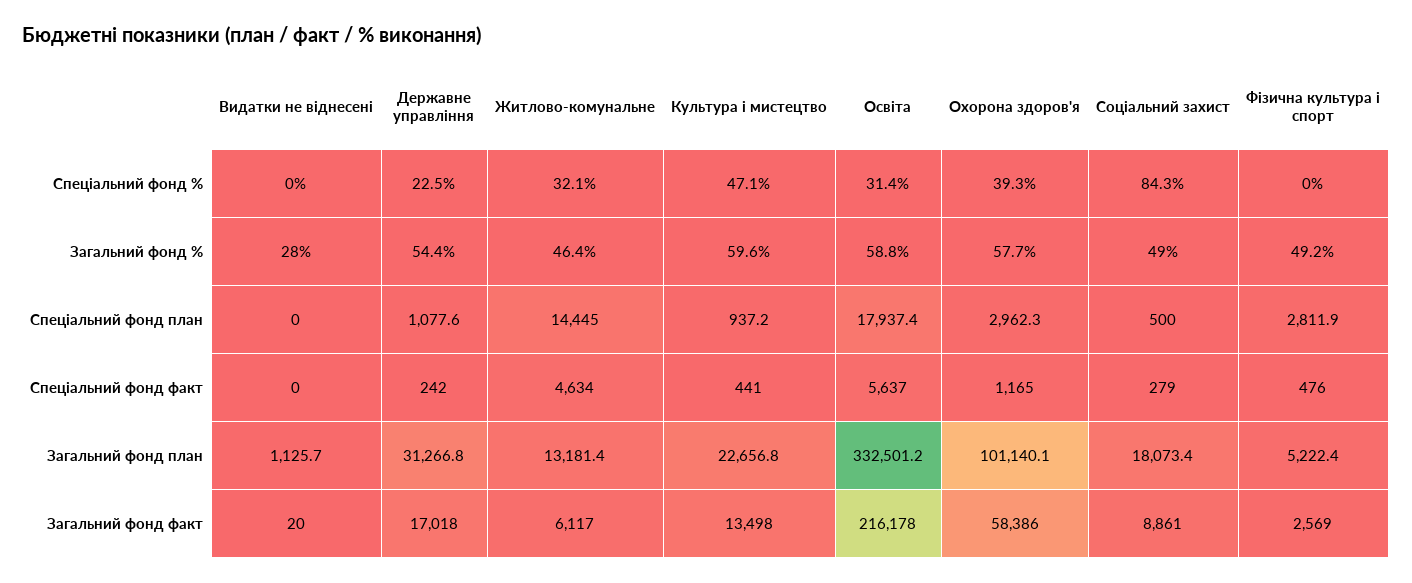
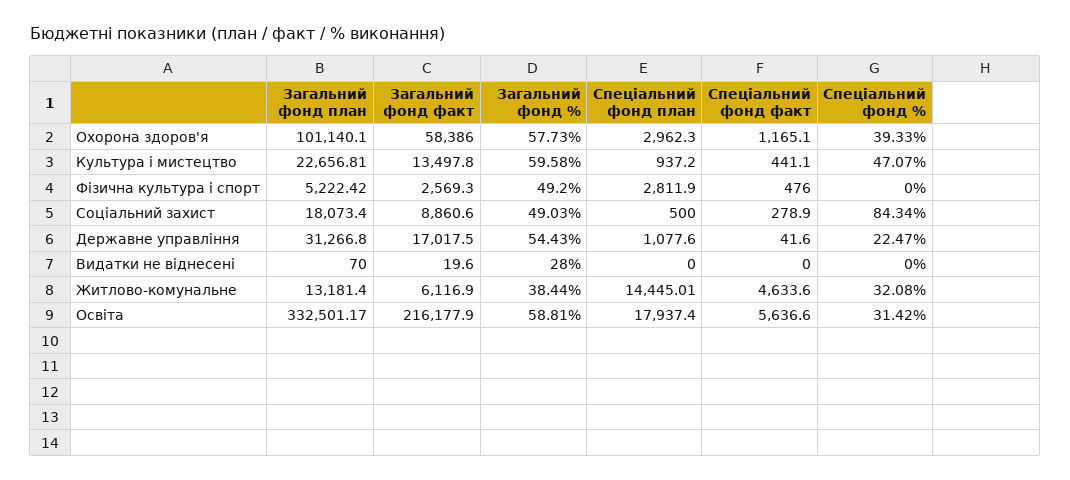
  {
    "Видатки не віднесені": {
      "Спеціальний фонд %": 0,
      "Загальний фонд %": 28,
      "Спеціальний фонд план": 0,
      "Спеціальний фонд факт": 0,
-     "Загальний фонд план": 1125.7,
+     "Загальний фонд план": 70,
      "Загальний фонд факт": 19.6
    },
    "Державне управління": {
      "Спеціальний фонд %": 22.47,
      "Загальний фонд %": 54.43,
      "Спеціальний фонд план": 1077.6,
-     "Спеціальний фонд факт": 242,
+     "Спеціальний фонд факт": 41.6,
      "Загальний фонд план": 31266.8,
      "Загальний фонд факт": 17017.5
    },
    "Житлово-комунальне": {
      "Спеціальний фонд %": 32.08,
-     "Загальний фонд %": 46.4,
+     "Загальний фонд %": 38.44,
      "Спеціальний фонд план": 14445.01,
      "Спеціальний фонд факт": 4633.6,
      "Загальний фонд план": 13181.4,
      "Загальний фонд факт": 6116.9
    },
    "Культура і мистецтво": {
      "Спеціальний фонд %": 47.07,
      "Загальний фонд %": 59.58,
      "Спеціальний фонд план": 937.2,
      "Спеціальний фонд факт": 441.1,
      "Загальний фонд план": 22656.81,
      "Загальний фонд факт": 13497.8
    },
    "Освіта": {
      "Спеціальний фонд %": 31.42,
      "Загальний фонд %": 58.81,
      "Спеціальний фонд план": 17937.4,
      "Спеціальний фонд факт": 5636.6,
      "Загальний фонд план": 332501.17,
      "Загальний фонд факт": 216177.9
    },
    "Охорона здоров'я": {
      "Спеціальний фонд %": 39.33,
      "Загальний фонд %": 57.73,
      "Спеціальний фонд план": 2962.3,
      "Спеціальний фонд факт": 1165.1,
      "Загальний фонд план": 101140.1,
      "Загальний фонд факт": 58386
    },
    "Соціальний захист": {
      "Спеціальний фонд %": 84.34,
      "Загальний фонд %": 49.03,
      "Спеціальний фонд план": 500,
      "Спеціальний фонд факт": 278.9,
      "Загальний фонд план": 18073.4,
      "Загальний фонд факт": 8860.6
    },
    "Фізична культура і спорт": {
      "Спеціальний фонд %": 0,
      "Загальний фонд %": 49.2,
      "Спеціальний фонд план": 2811.9,
      "Спеціальний фонд факт": 476,
      "Загальний фонд план": 5222.42,
      "Загальний фонд факт": 2569.3
    }
  }

